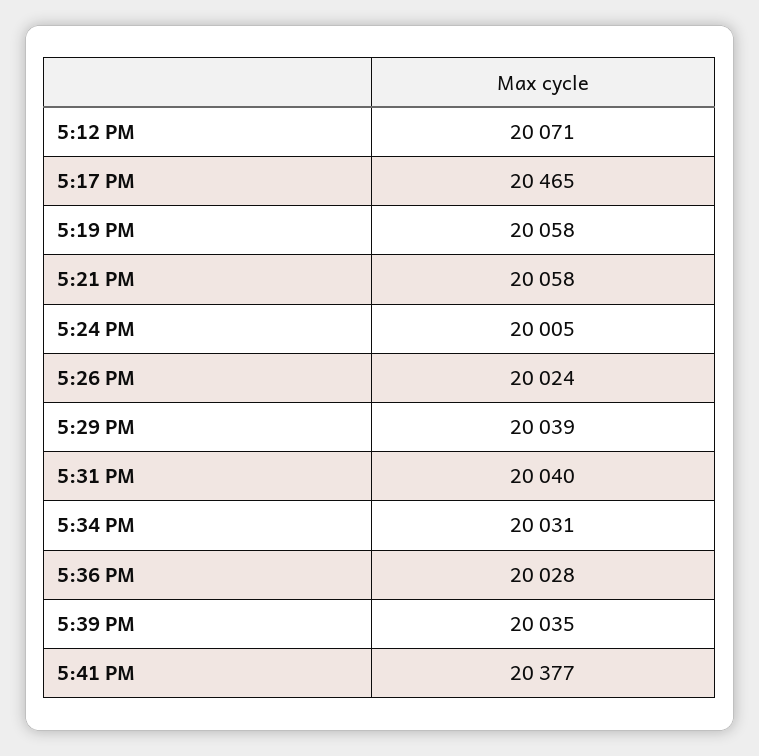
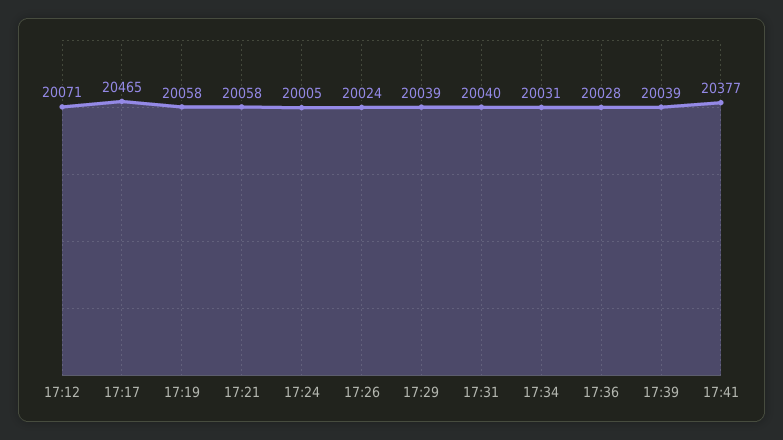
  {
    "5:12 PM": 20071,
    "5:17 PM": 20465,
    "5:19 PM": 20058,
    "5:21 PM": 20058,
    "5:24 PM": 20005,
    "5:26 PM": 20024,
    "5:29 PM": 20039,
    "5:31 PM": 20040,
    "5:34 PM": 20031,
    "5:36 PM": 20028,
-   "5:39 PM": 20035,
+   "5:39 PM": 20039,
    "5:41 PM": 20377
  }

